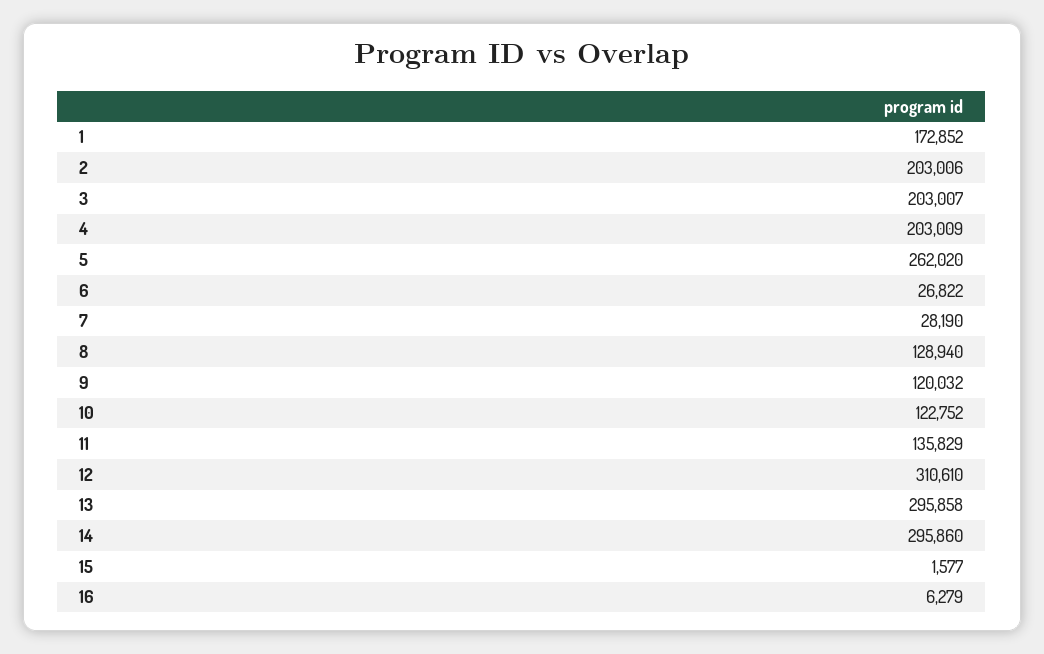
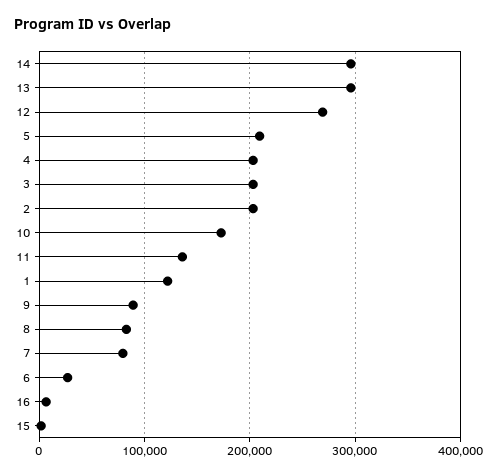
  {
-   "1": 172852,
+   "1": 120000,
    "2": 203006,
    "3": 203007,
    "4": 203009,
-   "5": 262020,
+   "5": 210000,
    "6": 26822,
-   "7": 28190,
+   "7": 80000,
-   "8": 128940,
+   "8": 80000,
-   "9": 120032,
+   "9": 90000,
-   "10": 122752,
+   "10": 170000,
    "11": 135829,
-   "12": 310610,
+   "12": 270000,
    "13": 295858,
    "14": 295860,
    "15": 1577,
    "16": 6279
  }

